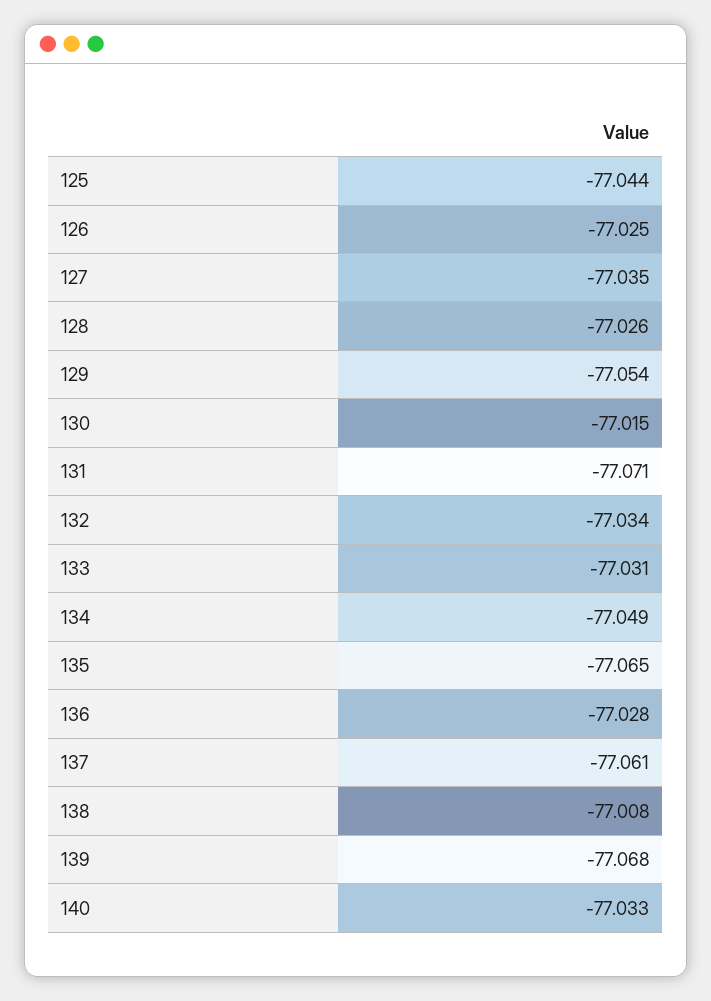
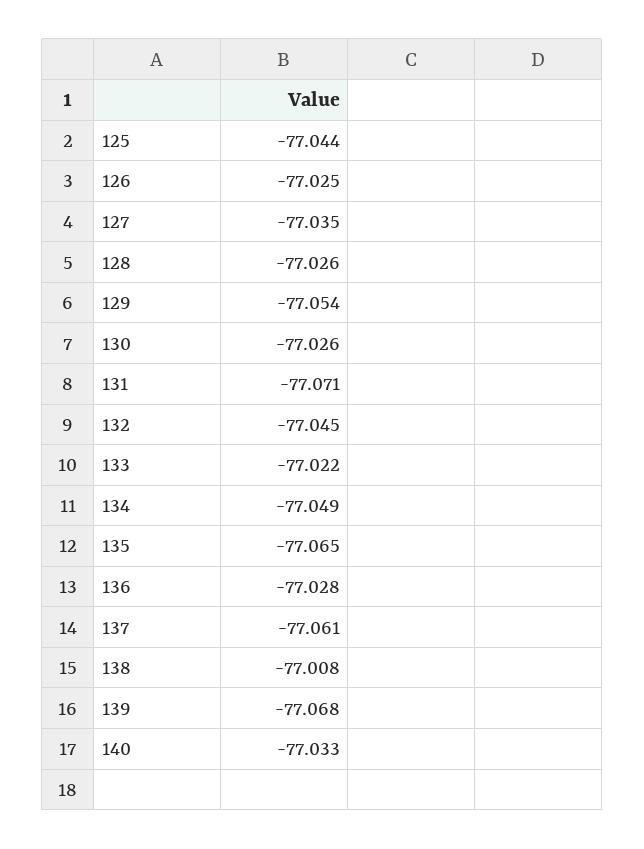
  {
    "125": -77.044,
    "126": -77.025,
    "127": -77.035,
    "128": -77.026,
    "129": -77.054,
-   "130": -77.015,
+   "130": -77.026,
    "131": -77.071,
-   "132": -77.034,
+   "132": -77.045,
-   "133": -77.031,
+   "133": -77.022,
    "134": -77.049,
    "135": -77.065,
    "136": -77.028,
    "137": -77.061,
    "138": -77.008,
    "139": -77.068,
    "140": -77.033
  }

